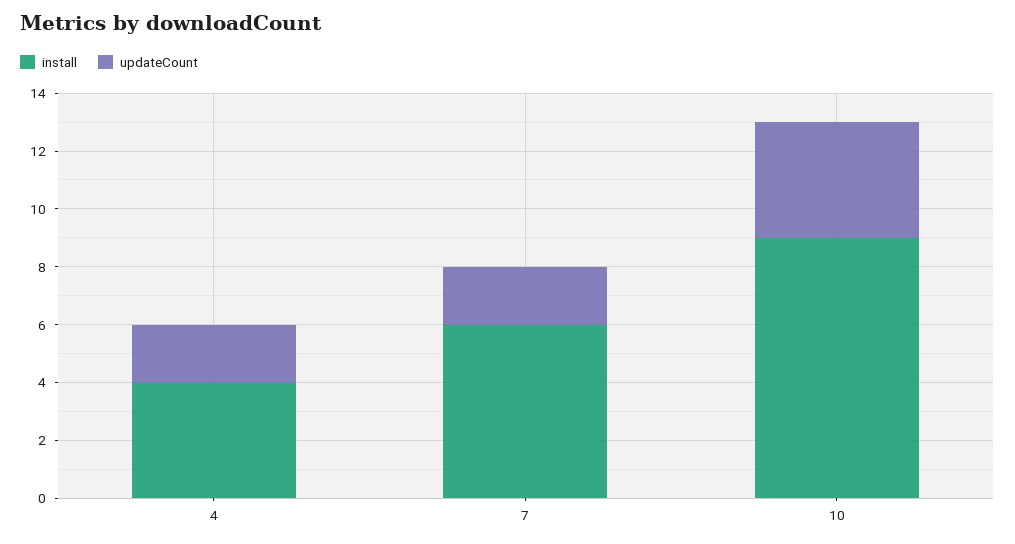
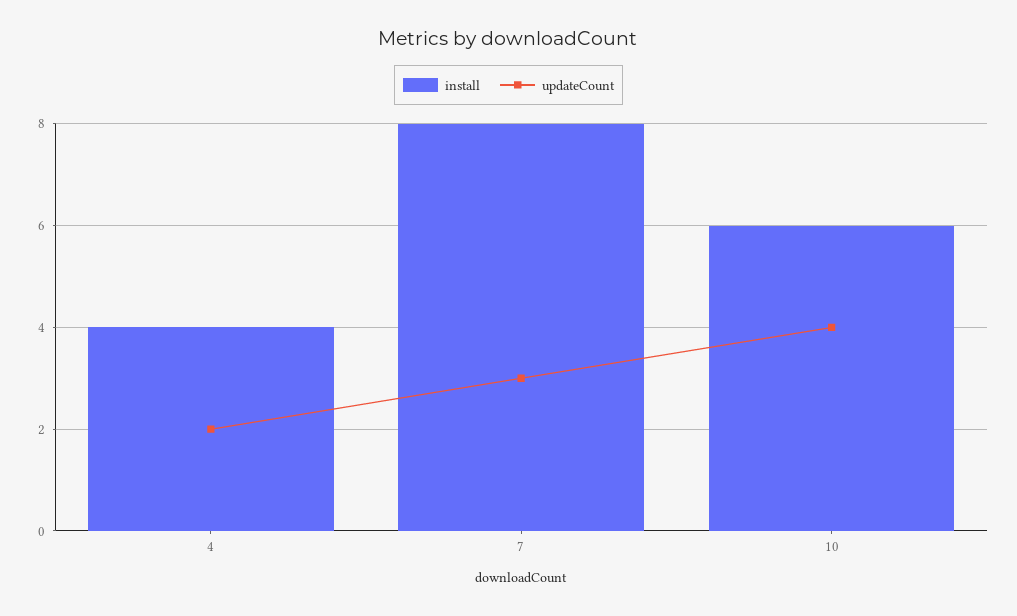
  {
    "install": {
      "4": 4,
-     "7": 6,
+     "7": 8,
-     "10": 9
+     "10": 6
    },
    "updateCount": {
      "4": 2,
-     "7": 2,
+     "7": 3,
      "10": 4
    }
  }

